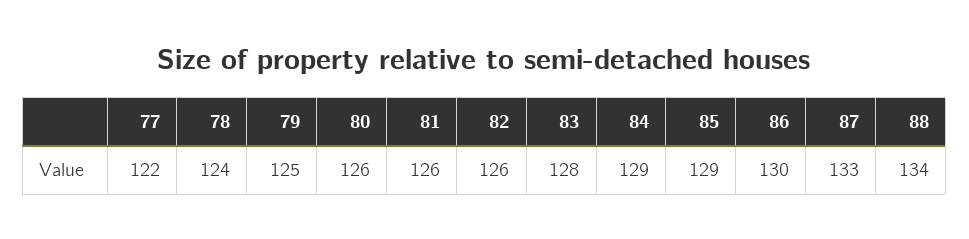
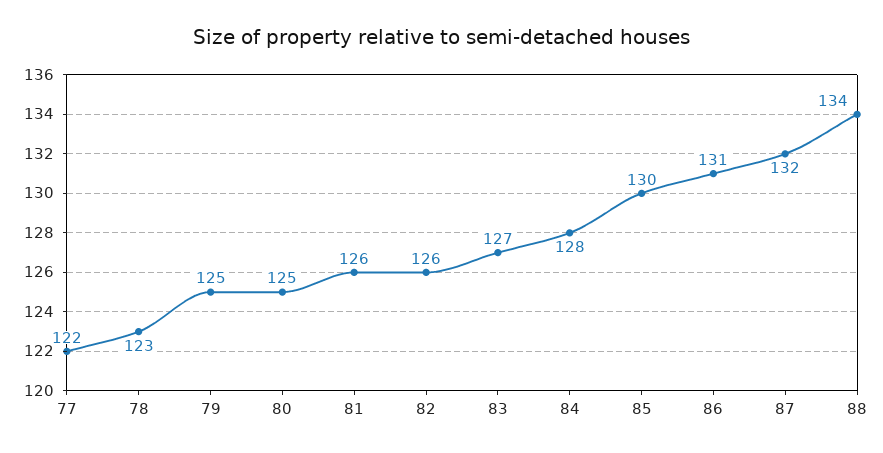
  {
    "77": 122,
-   "78": 124,
+   "78": 123,
    "79": 125,
-   "80": 126,
+   "80": 125,
    "81": 126,
    "82": 126,
-   "83": 128,
+   "83": 127,
-   "84": 129,
+   "84": 128,
-   "85": 129,
+   "85": 130,
-   "86": 130,
+   "86": 131,
-   "87": 133,
+   "87": 132,
    "88": 134
  }

